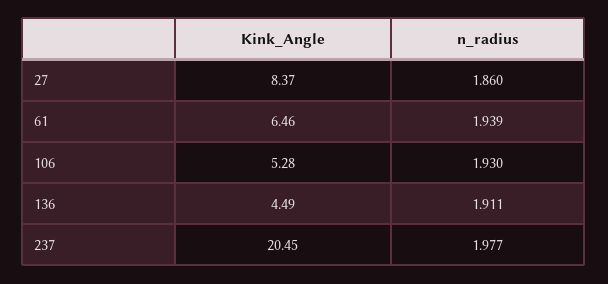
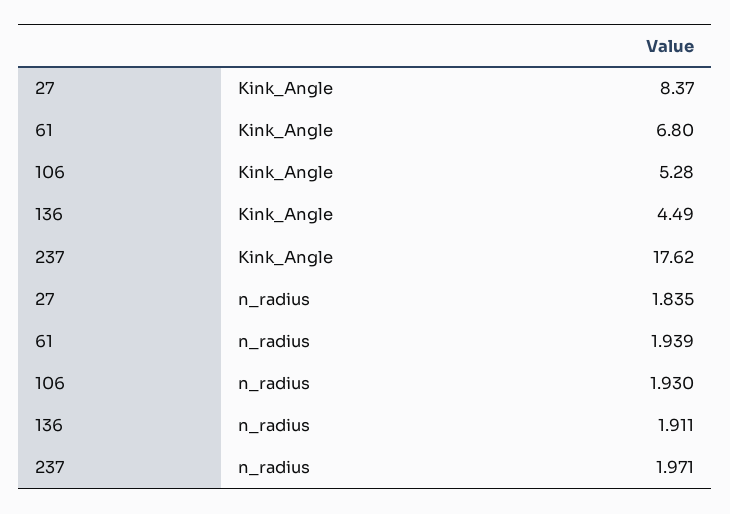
  {
    "Kink_Angle": {
      "27": 8.37,
-     "61": 6.46,
+     "61": 6.8,
      "106": 5.28,
      "136": 4.49,
-     "237": 20.45
+     "237": 17.62
    },
    "n_radius": {
-     "27": 1.86,
+     "27": 1.835,
      "61": 1.939,
      "106": 1.93,
      "136": 1.911,
-     "237": 1.977
+     "237": 1.971
    }
  }

